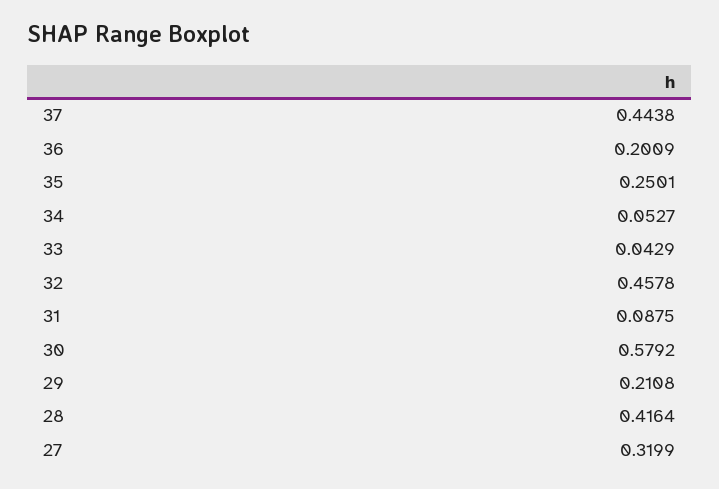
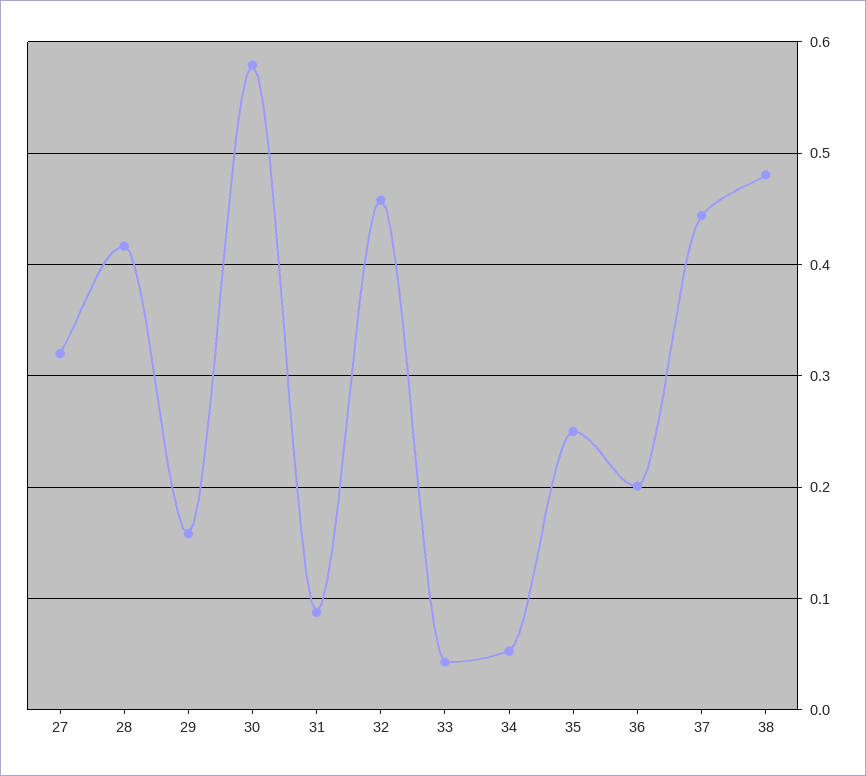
  {
    "37": 0.4438,
    "36": 0.2009,
    "35": 0.2501,
    "34": 0.0527,
    "33": 0.0429,
    "32": 0.4578,
    "31": 0.0875,
    "30": 0.5792,
-   "29": 0.2108,
+   "29": 0.16,
    "28": 0.4164,
-   "27": 0.3199
+   "27": 0.3199,
+   "38": 0.48
  }

